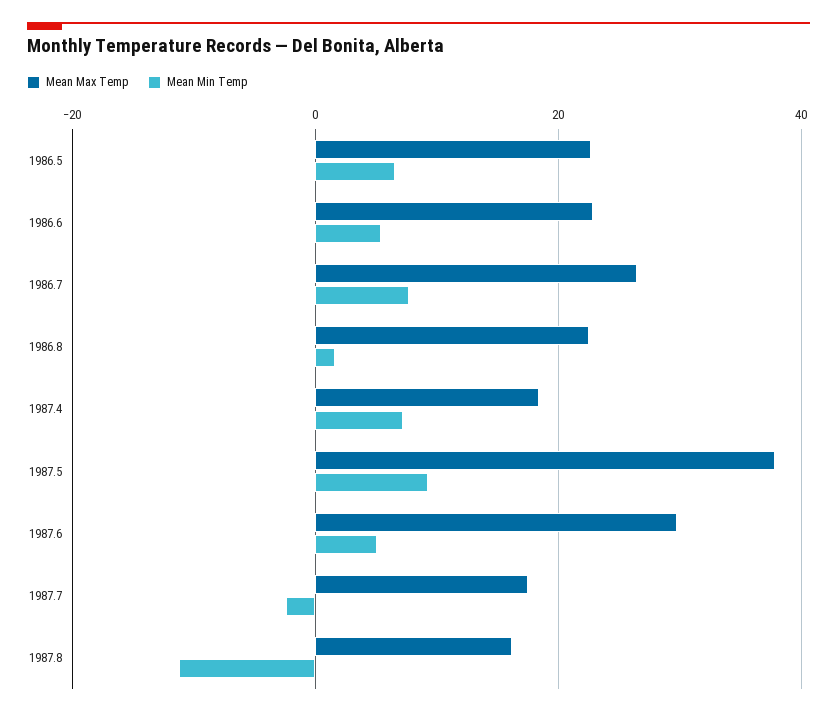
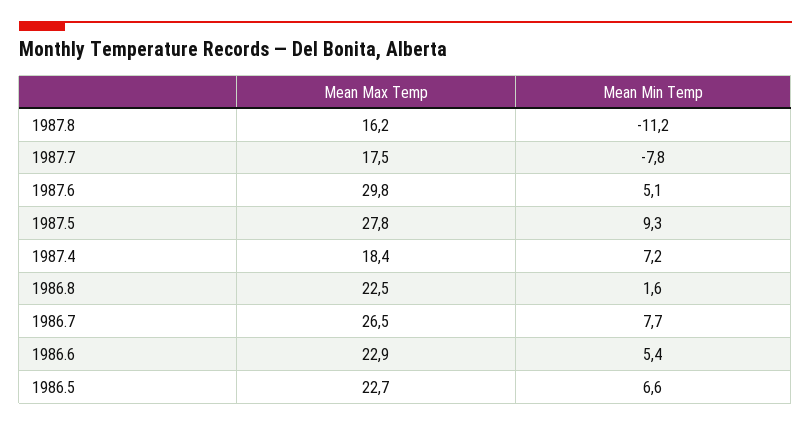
  {
    "Mean Max Temp": {
      "1986.5": 22.7,
      "1986.6": 22.9,
      "1986.7": 26.5,
      "1986.8": 22.5,
      "1987.4": 18.4,
-     "1987.5": 38,
+     "1987.5": 27.8,
      "1987.6": 29.8,
      "1987.7": 17.5,
      "1987.8": 16.2
    },
    "Mean Min Temp": {
      "1986.5": 6.6,
      "1986.6": 5.4,
      "1986.7": 7.7,
      "1986.8": 1.6,
      "1987.4": 7.2,
      "1987.5": 9.3,
      "1987.6": 5.1,
-     "1987.7": -2,
+     "1987.7": -7.8,
      "1987.8": -11.2
    }
  }

